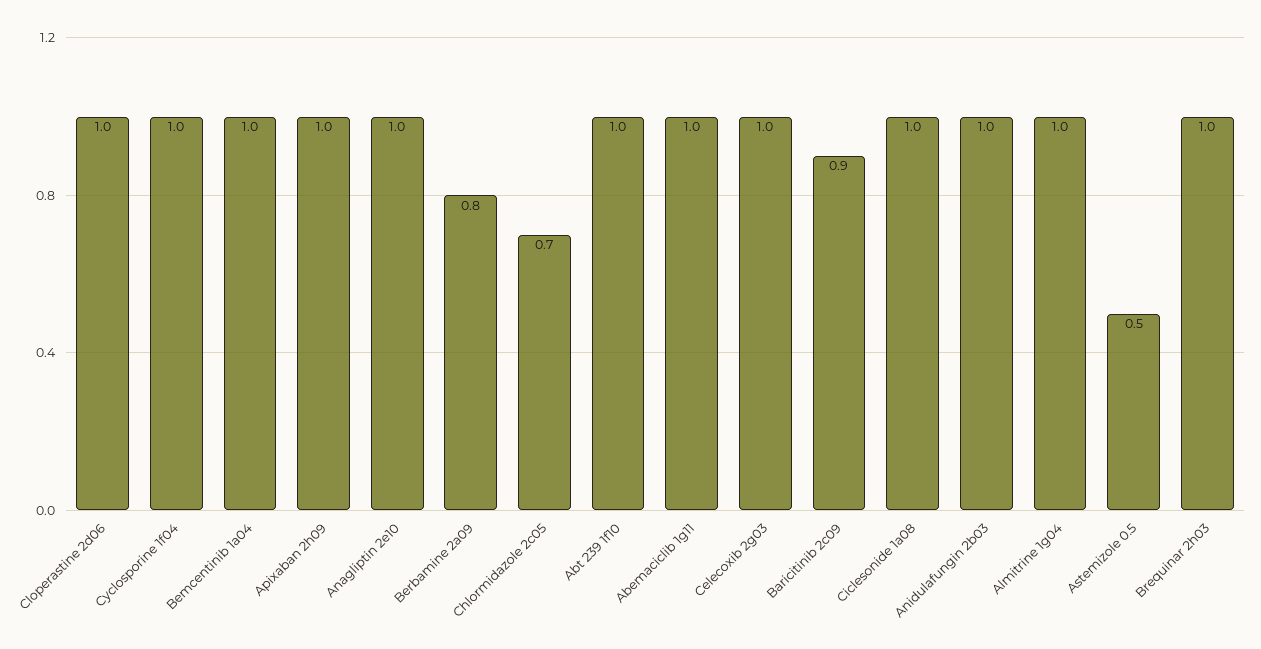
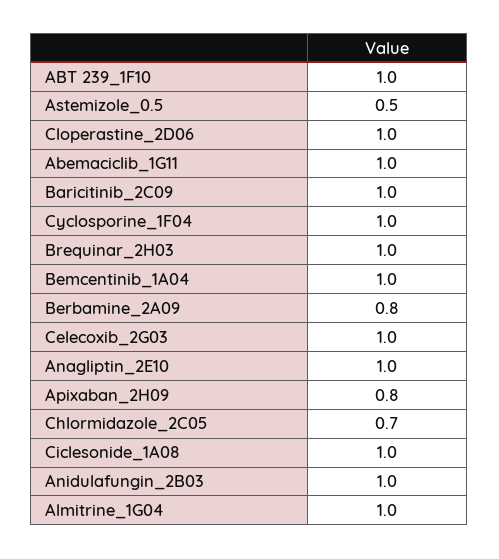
  {
    "Cloperastine 2d06": 1,
    "Cyclosporine 1f04": 1,
    "Bemcentinib 1a04": 1,
-   "Apixaban 2h09": 1,
+   "Apixaban 2h09": 0.8,
    "Anagliptin 2e10": 1,
    "Berbamine 2a09": 0.8,
    "Chlormidazole 2c05": 0.7,
    "Abt 239 1f10": 1,
    "Abemaciclib 1g11": 1,
    "Celecoxib 2g03": 1,
-   "Baricitinib 2c09": 0.9,
+   "Baricitinib 2c09": 1,
    "Ciclesonide 1a08": 1,
    "Anidulafungin 2b03": 1,
    "Almitrine 1g04": 1,
    "Astemizole 0.5": 0.5,
    "Brequinar 2h03": 1
  }

